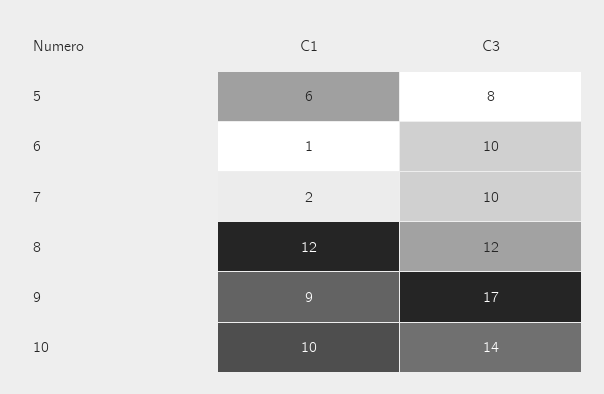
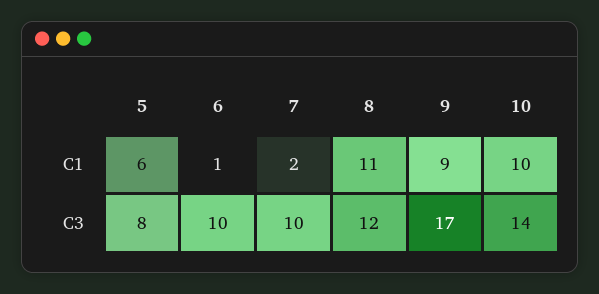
  {
    "C1": {
      "5": 6,
      "6": 1,
      "7": 2,
-     "8": 12,
+     "8": 11,
      "9": 9,
      "10": 10
    },
    "C3": {
      "5": 8,
      "6": 10,
      "7": 10,
      "8": 12,
      "9": 17,
      "10": 14
    }
  }

